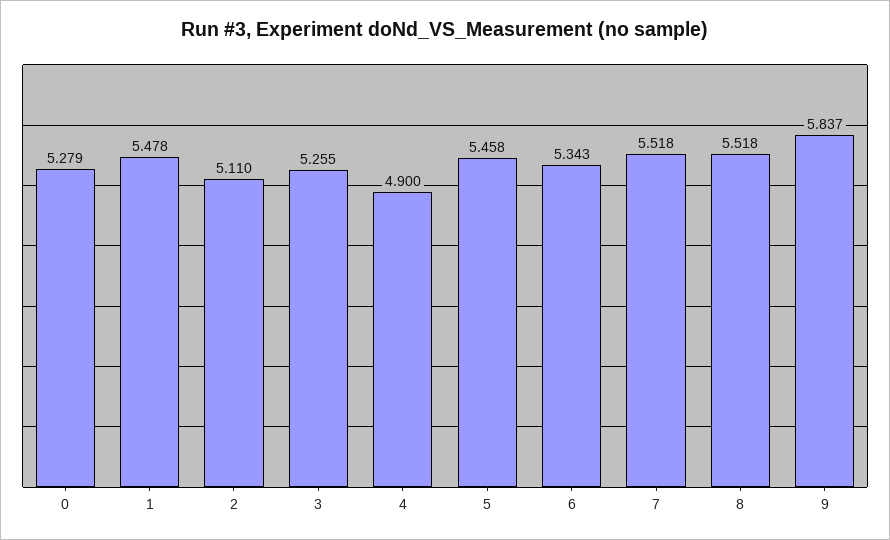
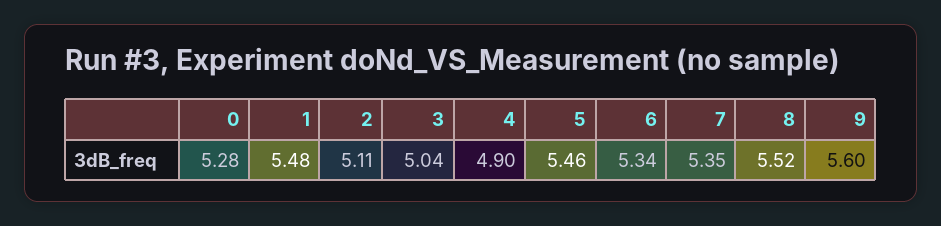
  {
    "0": 5.279,
    "1": 5.478,
    "2": 5.11,
-   "3": 5.255,
+   "3": 5.04,
    "4": 4.9,
    "5": 5.458,
    "6": 5.343,
-   "7": 5.518,
+   "7": 5.35,
    "8": 5.518,
-   "9": 5.837
+   "9": 5.6
  }

